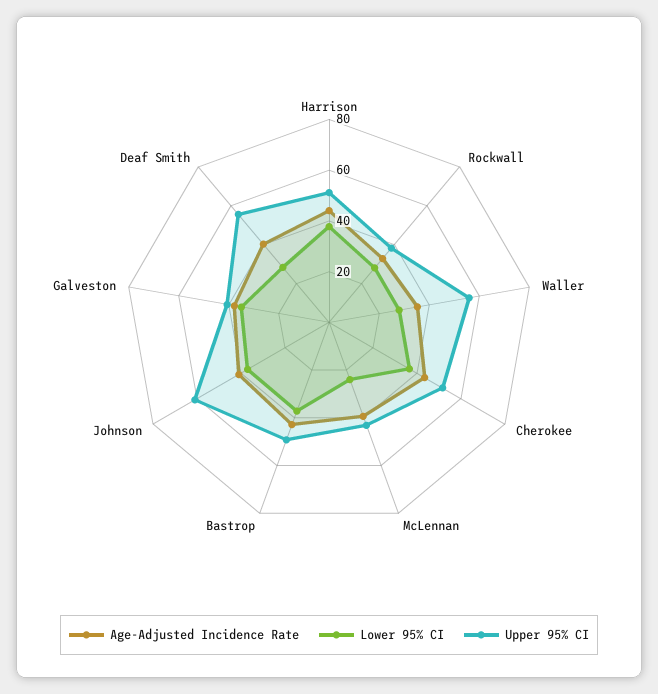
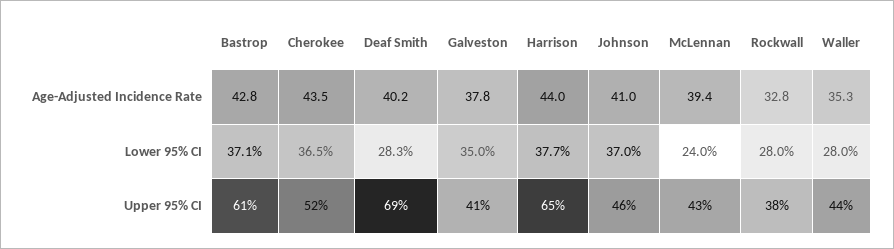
  {
    "Age-Adjusted Incidence Rate": {
      "Harrison": 44,
      "Rockwall": 32.8,
      "Waller": 35.3,
      "Cherokee": 43.5,
      "McLennan": 39.4,
      "Bastrop": 42.8,
      "Johnson": 41,
      "Galveston": 37.8,
      "Deaf Smith": 40.2
    },
    "Lower 95% CI": {
      "Harrison": 37.7,
      "Rockwall": 28,
      "Waller": 28,
      "Cherokee": 36.5,
      "McLennan": 24,
      "Bastrop": 37.1,
      "Johnson": 37,
      "Galveston": 35,
      "Deaf Smith": 28.3
    },
    "Upper 95% CI": {
-     "Harrison": 50,
+     "Harrison": 65,
      "Rockwall": 38,
-     "Waller": 55,
+     "Waller": 44,
      "Cherokee": 52,
      "McLennan": 43,
-     "Bastrop": 50,
+     "Bastrop": 61,
-     "Johnson": 60,
+     "Johnson": 46,
      "Galveston": 41,
-     "Deaf Smith": 55
+     "Deaf Smith": 69
    }
  }

